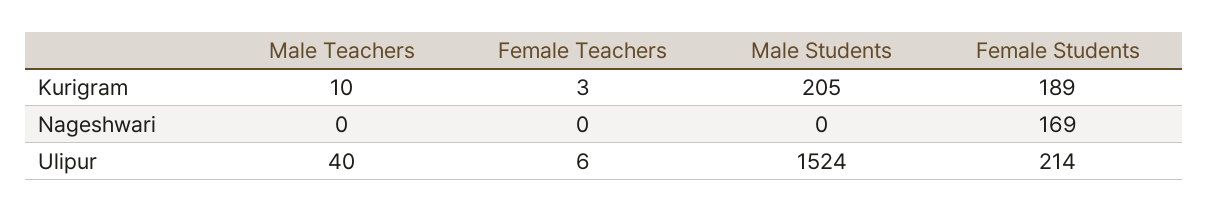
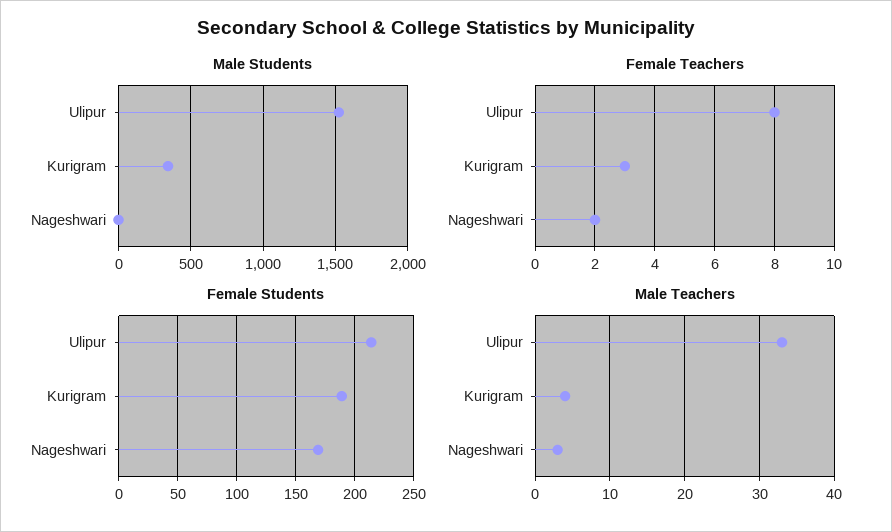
  {
    "Male Teachers": {
-     "Kurigram": 10,
+     "Kurigram": 4,
-     "Nageshwari": 0,
+     "Nageshwari": 3,
-     "Ulipur": 40
+     "Ulipur": 33
    },
    "Female Teachers": {
      "Kurigram": 3,
-     "Nageshwari": 0,
+     "Nageshwari": 2,
-     "Ulipur": 6
+     "Ulipur": 8
    },
    "Male Students": {
-     "Kurigram": 205,
+     "Kurigram": 350,
      "Nageshwari": 0,
      "Ulipur": 1524
    },
    "Female Students": {
      "Kurigram": 189,
      "Nageshwari": 169,
      "Ulipur": 214
    }
  }

